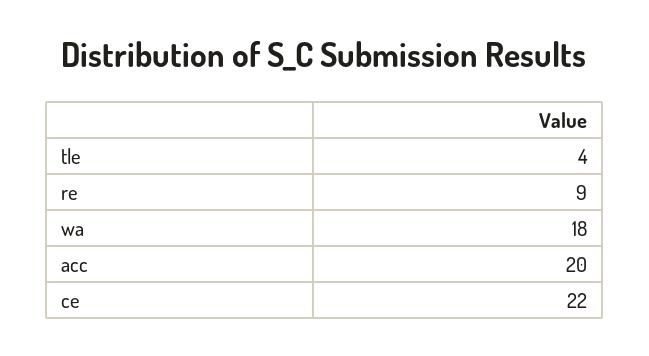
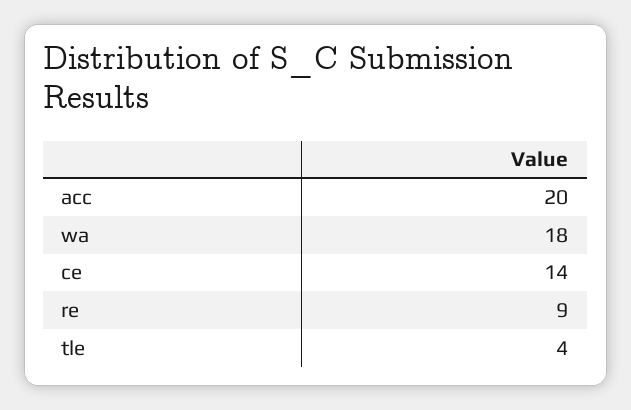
  {
    "tle": 4,
    "re": 9,
    "wa": 18,
    "acc": 20,
-   "ce": 22
+   "ce": 14
  }

